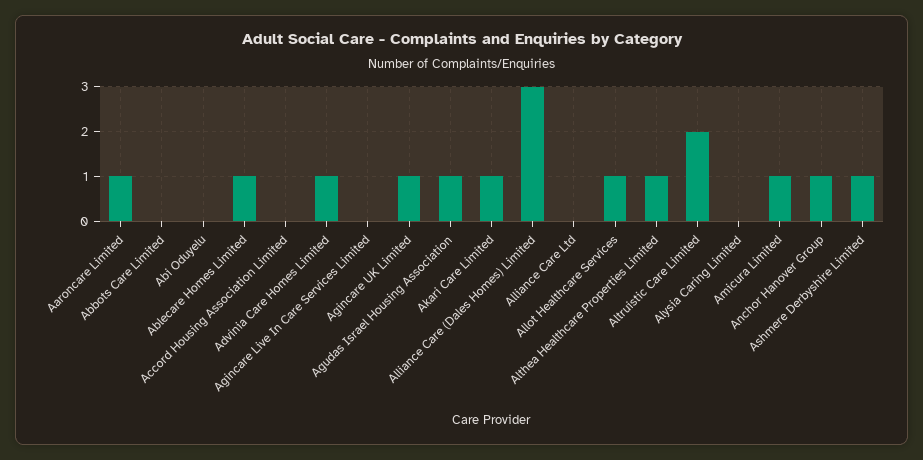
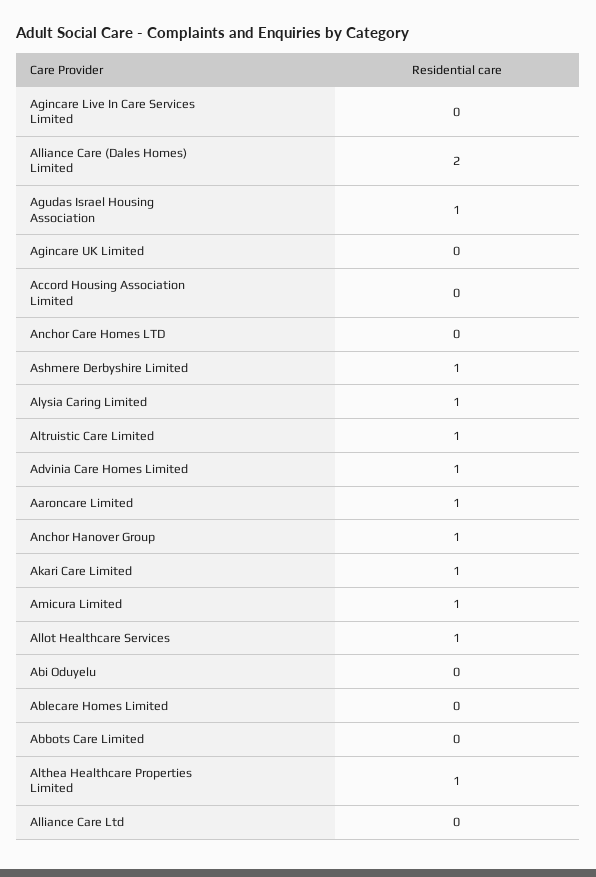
  {
    "Aaroncare Limited": 1,
    "Abbots Care Limited": 0,
    "Abi Oduyelu": 0,
-   "Ablecare Homes Limited": 1,
+   "Ablecare Homes Limited": 0,
    "Accord Housing Association Limited": 0,
    "Advinia Care Homes Limited": 1,
    "Agincare Live In Care Services Limited": 0,
-   "Agincare UK Limited": 1,
+   "Agincare UK Limited": 0,
    "Agudas Israel Housing Association": 1,
    "Akari Care Limited": 1,
-   "Alliance Care (Dales Homes) Limited": 3,
+   "Alliance Care (Dales Homes) Limited": 2,
    "Alliance Care Ltd": 0,
    "Allot Healthcare Services": 1,
    "Althea Healthcare Properties Limited": 1,
-   "Altruistic Care Limited": 2,
+   "Altruistic Care Limited": 1,
-   "Alysia Caring Limited": 0,
+   "Alysia Caring Limited": 1,
    "Amicura Limited": 1,
    "Anchor Hanover Group": 1,
-   "Ashmere Derbyshire Limited": 1
+   "Ashmere Derbyshire Limited": 1,
+   "Anchor Care Homes LTD": 0
  }

